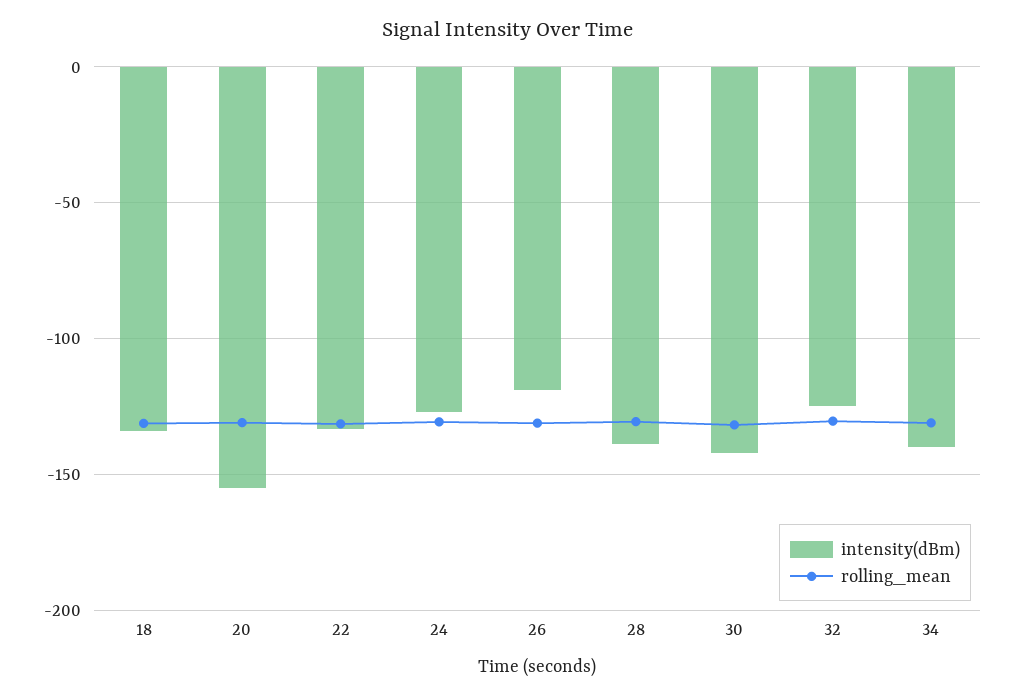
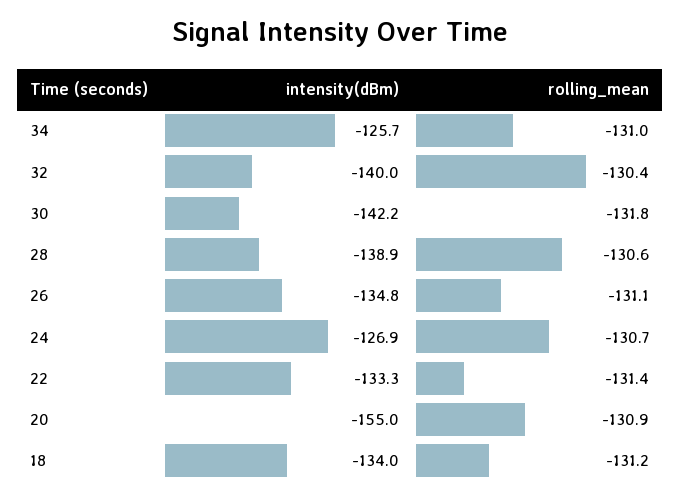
  {
    "intensity(dBm)": {
      "18": -134,
      "20": -155,
      "22": -133.3,
      "24": -126.9,
-     "26": -120,
+     "26": -134.8,
      "28": -138.9,
      "30": -142.2,
-     "32": -125,
+     "32": -140,
-     "34": -140
+     "34": -125.7
    },
    "rolling_mean": {
      "18": -131.2,
      "20": -130.9,
      "22": -131.4,
      "24": -130.7,
      "26": -131.1,
      "28": -130.6,
      "30": -131.8,
      "32": -130.4,
      "34": -131
    }
  }

